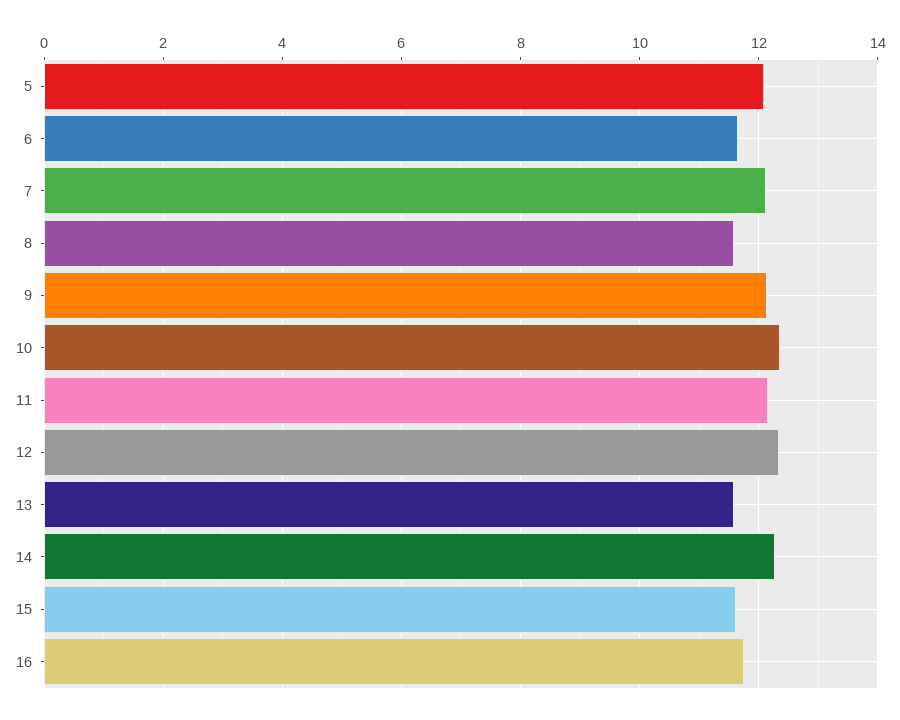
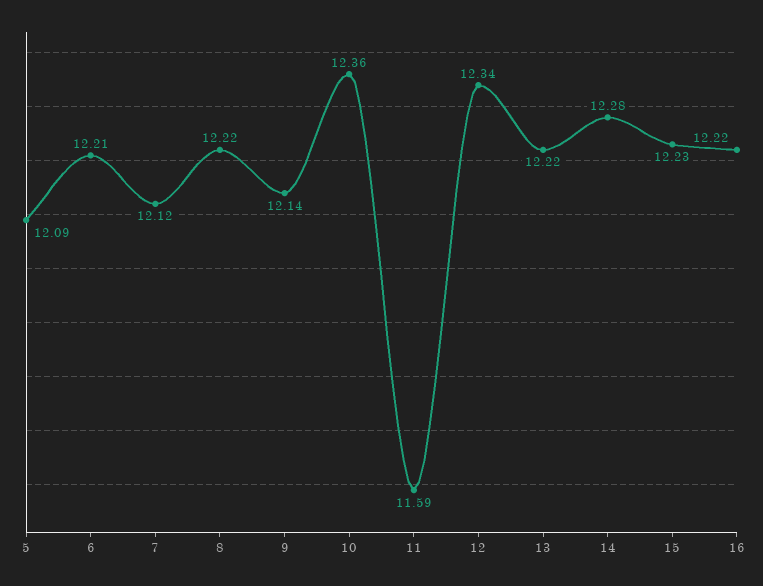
  {
    "5": 12.09,
-   "6": 11.6,
+   "6": 12.21,
    "7": 12.12,
-   "8": 11.6,
+   "8": 12.22,
    "9": 12.14,
    "10": 12.36,
-   "11": 12.2,
+   "11": 11.59,
    "12": 12.34,
-   "13": 11.6,
+   "13": 12.22,
    "14": 12.28,
-   "15": 11.6,
+   "15": 12.23,
-   "16": 11.8
+   "16": 12.22
  }

